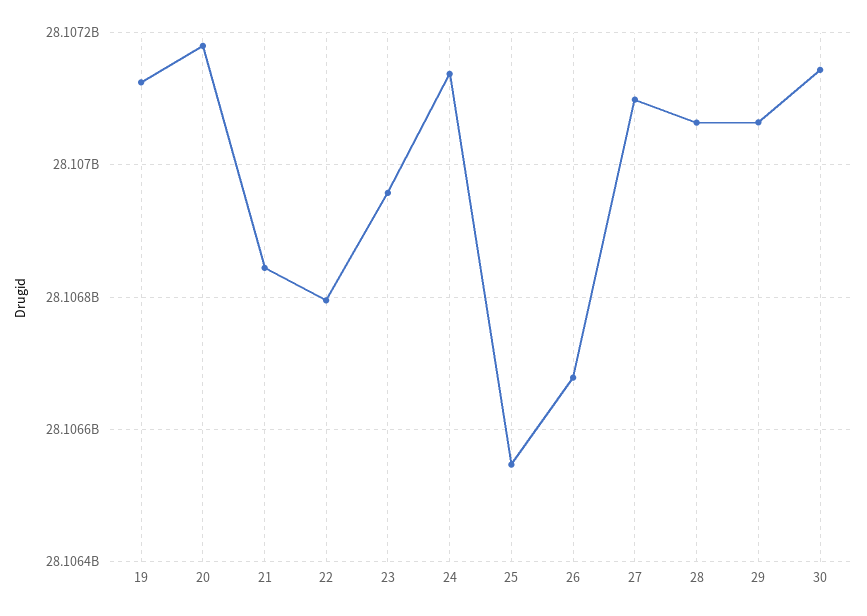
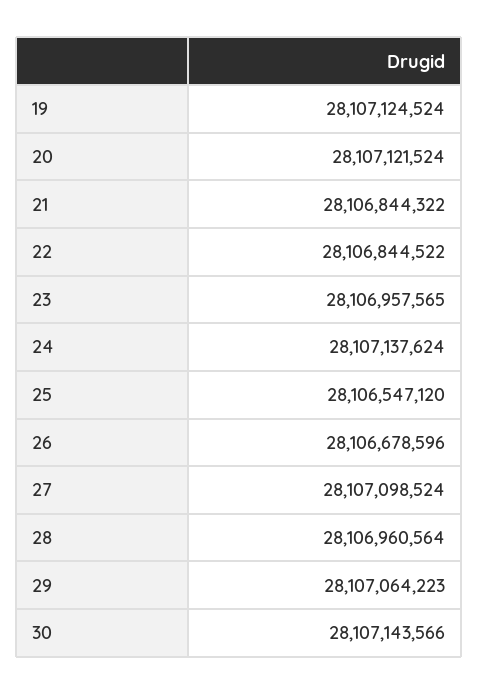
  {
    "19": 28107124524,
-   "20": 28107180000,
+   "20": 28107121524,
    "21": 28106844322,
-   "22": 28106800000,
+   "22": 28106844522,
    "23": 28106957565,
    "24": 28107137624,
    "25": 28106547120,
    "26": 28106678596,
    "27": 28107098524,
-   "28": 28107060000,
+   "28": 28106960564,
    "29": 28107064223,
    "30": 28107143566
  }

